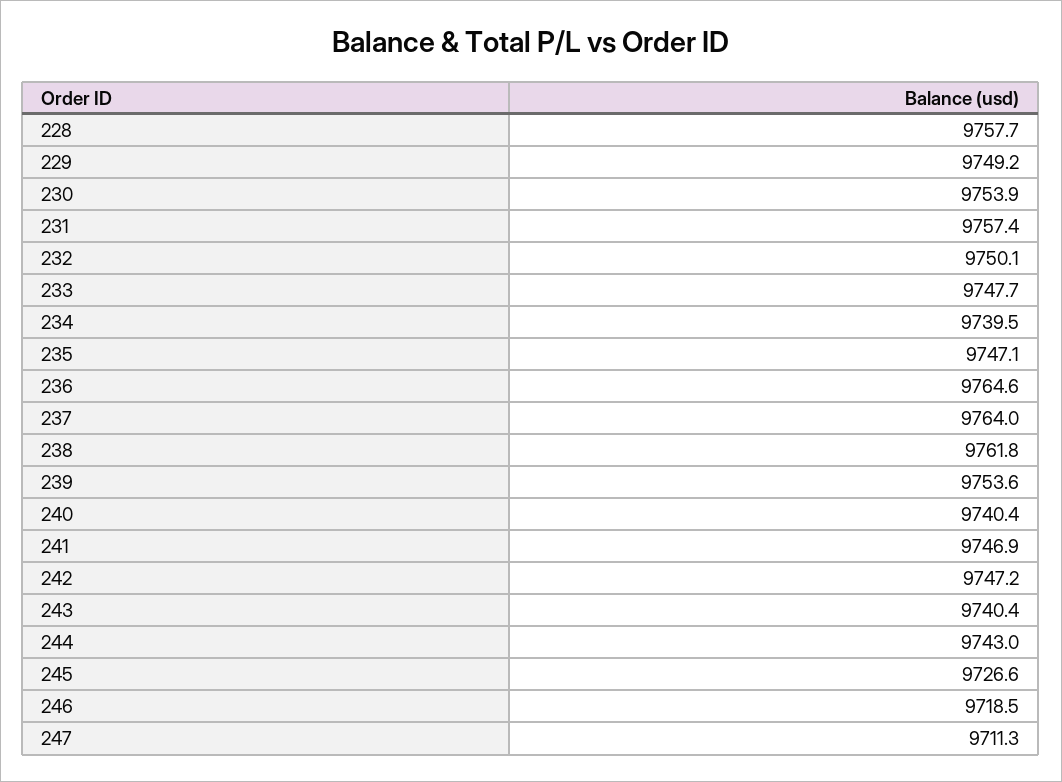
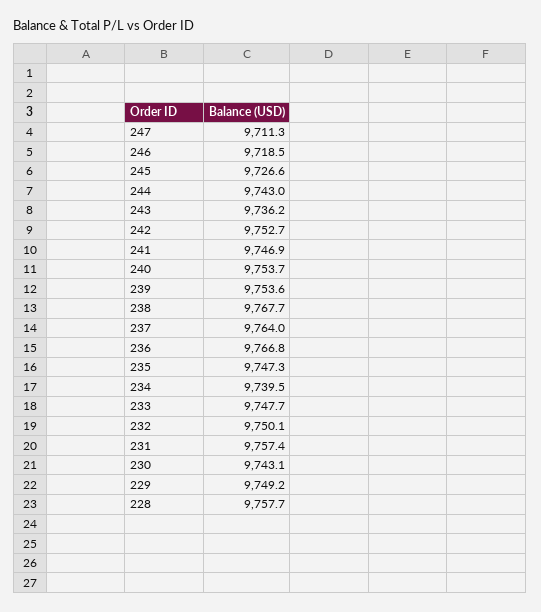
  {
    "228": 9757.7,
    "229": 9749.2,
-   "230": 9753.9,
+   "230": 9743.1,
    "231": 9757.4,
    "232": 9750.1,
    "233": 9747.7,
    "234": 9739.5,
-   "235": 9747.1,
+   "235": 9747.3,
-   "236": 9764.6,
+   "236": 9766.8,
    "237": 9764,
-   "238": 9761.8,
+   "238": 9767.7,
    "239": 9753.6,
-   "240": 9740.4,
+   "240": 9753.7,
    "241": 9746.9,
-   "242": 9747.2,
+   "242": 9752.7,
-   "243": 9740.4,
+   "243": 9736.2,
    "244": 9743,
    "245": 9726.6,
    "246": 9718.5,
    "247": 9711.3
  }

